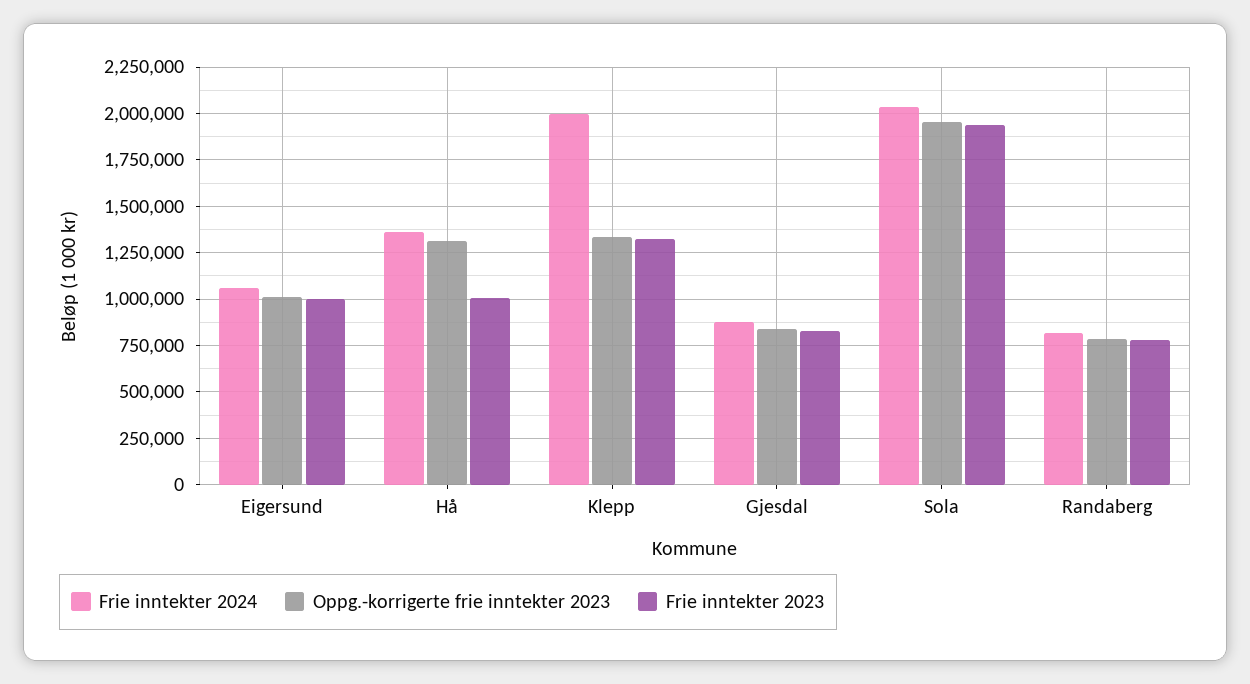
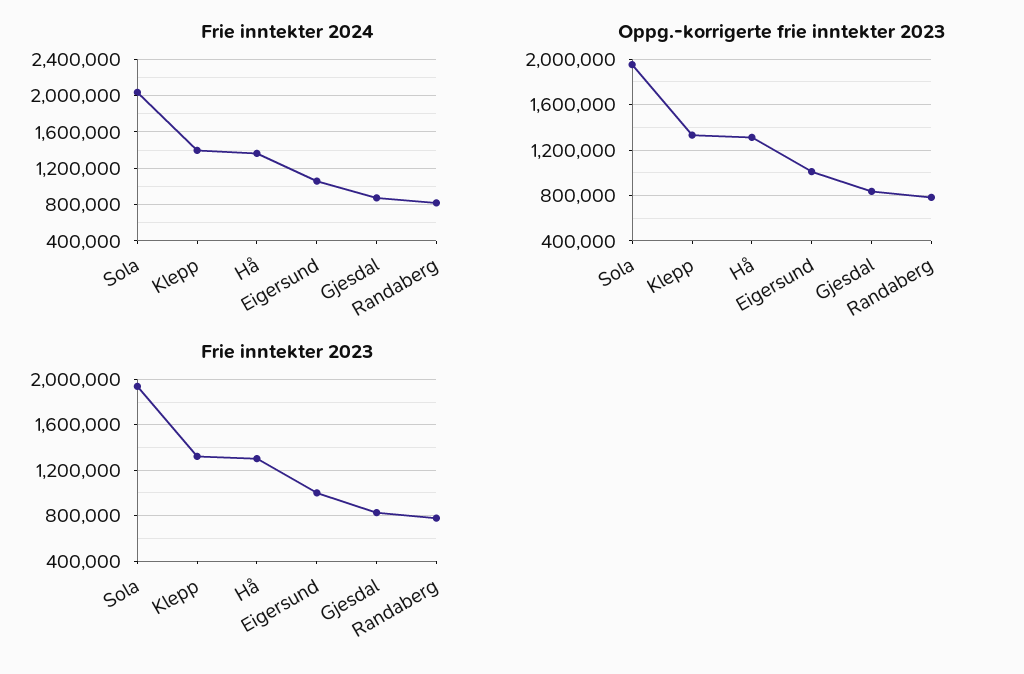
  {
    "Frie inntekter 2024": {
      "Eigersund": 1050000,
      "Hå": 1350000,
-     "Klepp": 2000000,
+     "Klepp": 1400000,
      "Gjesdal": 850000,
      "Sola": 2050000,
      "Randaberg": 800000
    },
    "Oppg.-korrigerte frie inntekter 2023": {
      "Eigersund": 1000000,
      "Hå": 1300000,
      "Klepp": 1350000,
      "Gjesdal": 850000,
      "Sola": 1950000,
      "Randaberg": 800000
    },
    "Frie inntekter 2023": {
      "Eigersund": 1000000,
-     "Hå": 1000000,
+     "Hå": 1300000,
      "Klepp": 1300000,
      "Gjesdal": 850000,
      "Sola": 1950000,
      "Randaberg": 800000
    }
  }

